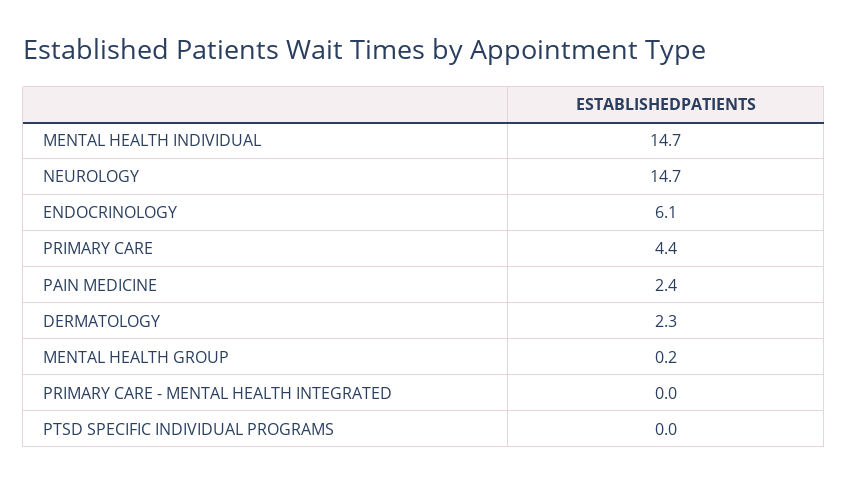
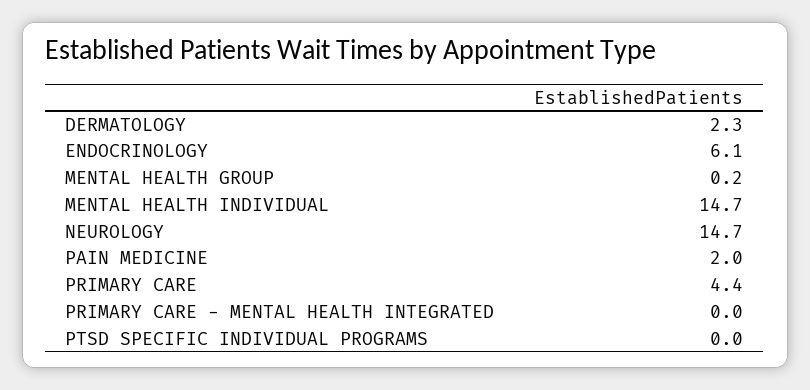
  {
    "MENTAL HEALTH INDIVIDUAL": 14.7,
    "NEUROLOGY": 14.7,
    "ENDOCRINOLOGY": 6.1,
    "PRIMARY CARE": 4.4,
-   "PAIN MEDICINE": 2.4,
+   "PAIN MEDICINE": 2,
    "DERMATOLOGY": 2.3,
    "MENTAL HEALTH GROUP": 0.2,
    "PRIMARY CARE - MENTAL HEALTH INTEGRATED": 0,
    "PTSD SPECIFIC INDIVIDUAL PROGRAMS": 0
  }

